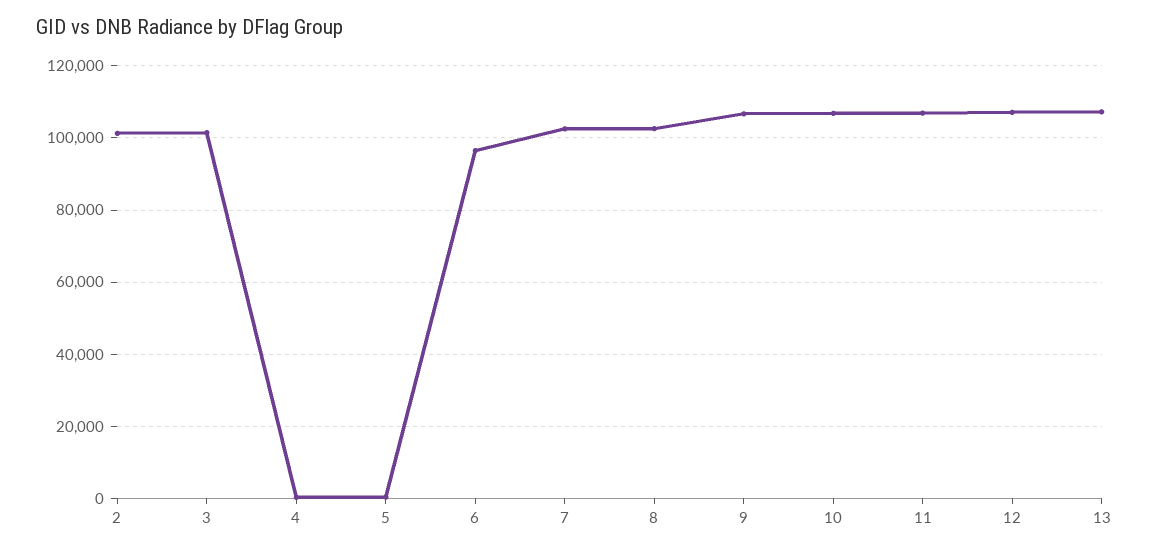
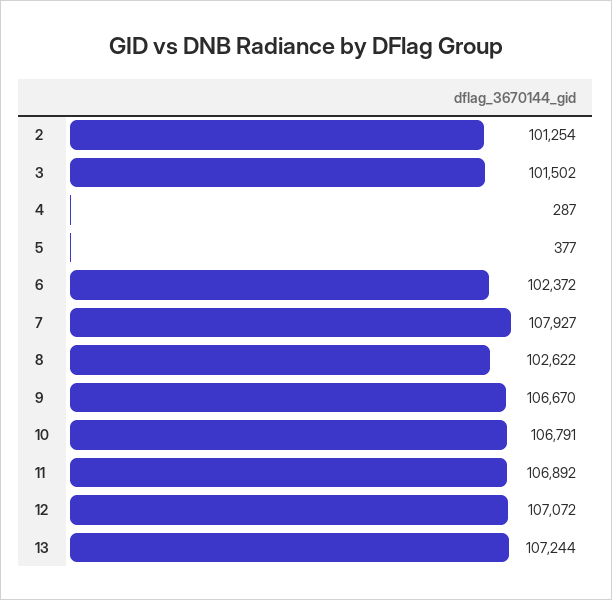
  {
    "2": 101254,
    "3": 101502,
    "4": 287,
    "5": 377,
-   "6": 96000,
+   "6": 102372,
-   "7": 102000,
+   "7": 107927,
    "8": 102622,
    "9": 106670,
    "10": 106791,
    "11": 106892,
    "12": 107072,
    "13": 107244
  }

